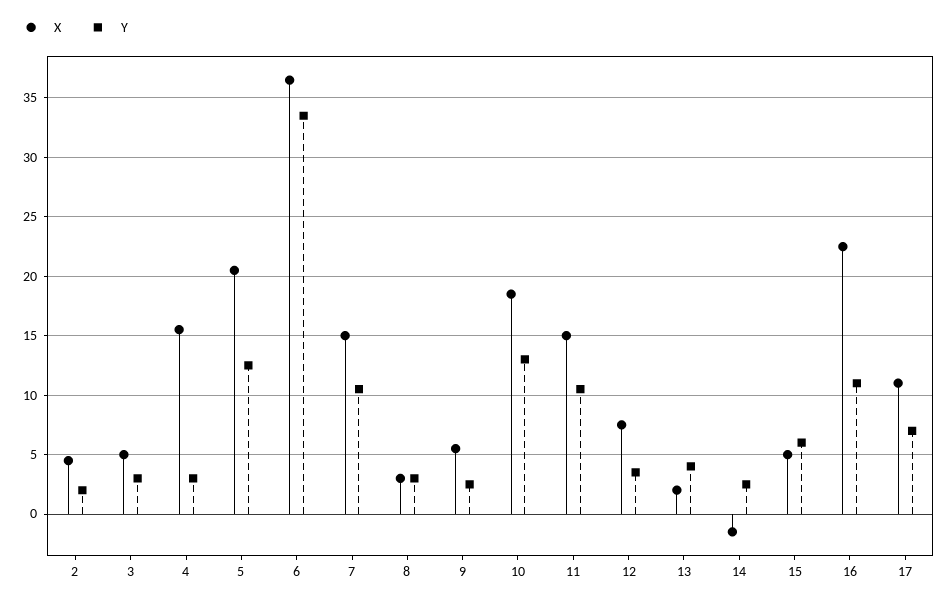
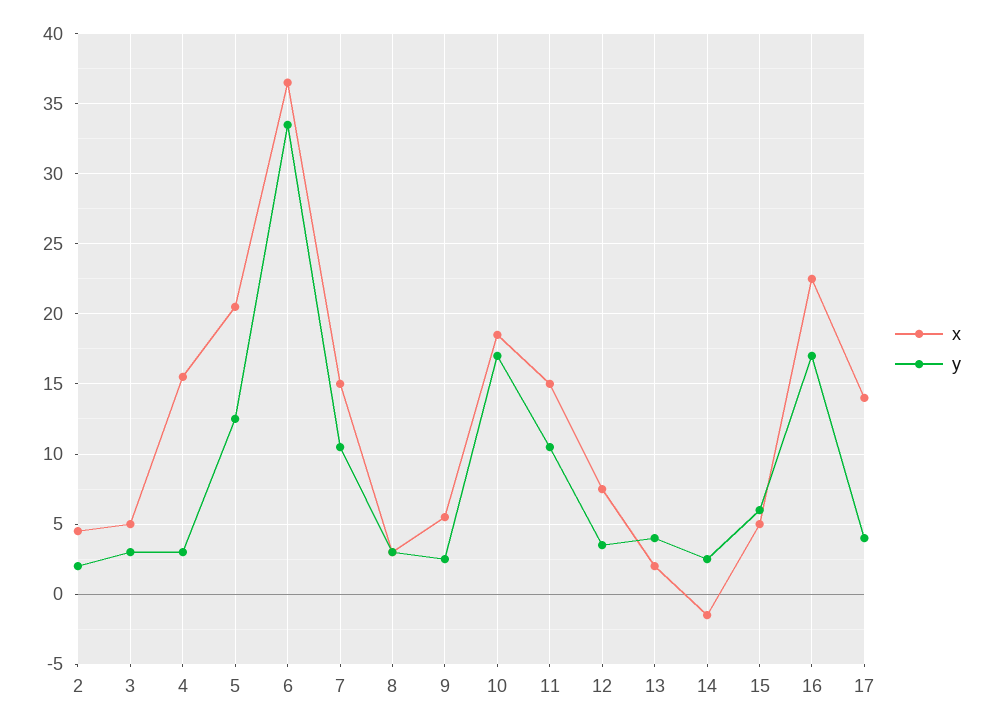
  {
    "X": {
      "2": 4.5,
      "3": 5,
      "4": 15.5,
      "5": 20.5,
      "6": 36.5,
      "7": 15,
      "8": 3,
      "9": 5.5,
      "10": 18.5,
      "11": 15,
      "12": 7.5,
      "13": 2,
      "14": -1.5,
      "15": 5,
      "16": 22.5,
-     "17": 11
+     "17": 14
    },
    "Y": {
      "2": 2,
      "3": 3,
      "4": 3,
      "5": 12.5,
      "6": 33.5,
      "7": 10.5,
      "8": 3,
      "9": 2.5,
-     "10": 13,
+     "10": 17,
      "11": 10.5,
      "12": 3.5,
      "13": 4,
      "14": 2.5,
      "15": 6,
-     "16": 11,
+     "16": 17,
-     "17": 7
+     "17": 4
    }
  }

